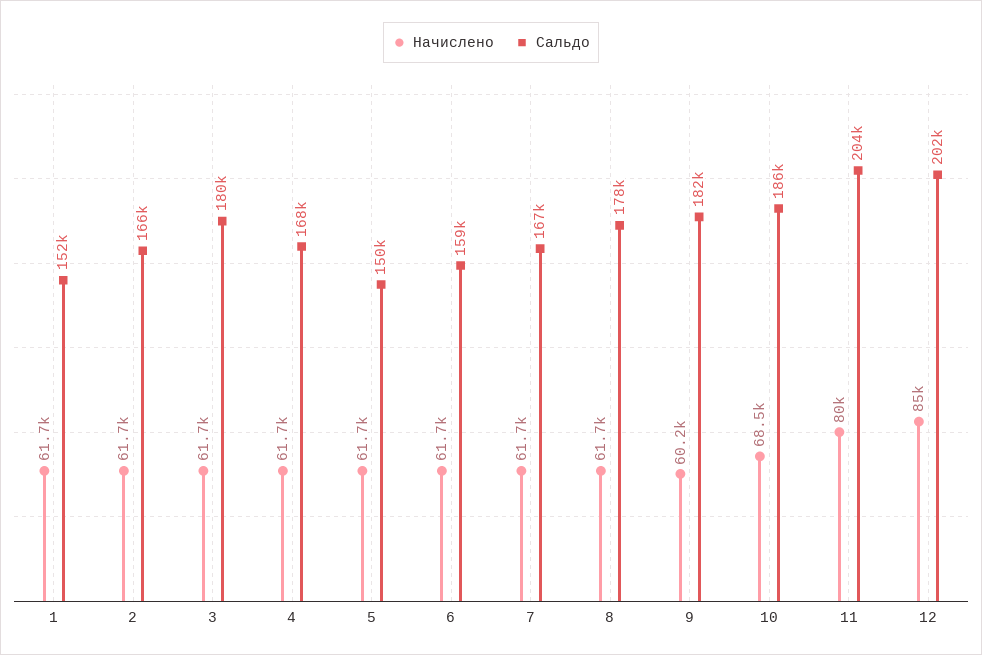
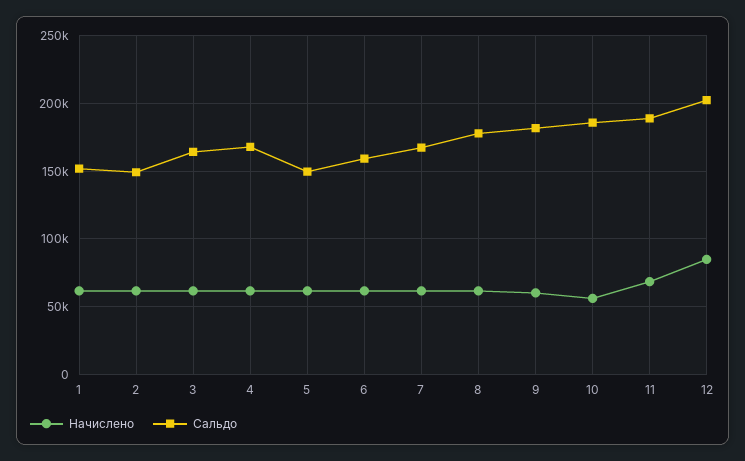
  {
    "Начислено": {
      "1": 61700,
      "2": 61700,
      "3": 61700,
      "4": 61700,
      "5": 61700,
      "6": 61700,
      "7": 61700,
      "8": 61700,
      "9": 60200,
-     "10": 68500,
+     "10": 55000,
-     "11": 80000,
+     "11": 70000,
      "12": 85000
    },
    "Сальдо": {
      "1": 152000,
-     "2": 166000,
+     "2": 150000,
-     "3": 180000,
+     "3": 165000,
      "4": 168000,
      "5": 150000,
      "6": 159000,
      "7": 167000,
      "8": 178000,
      "9": 182000,
      "10": 186000,
-     "11": 204000,
+     "11": 190000,
      "12": 202000
    }
  }

